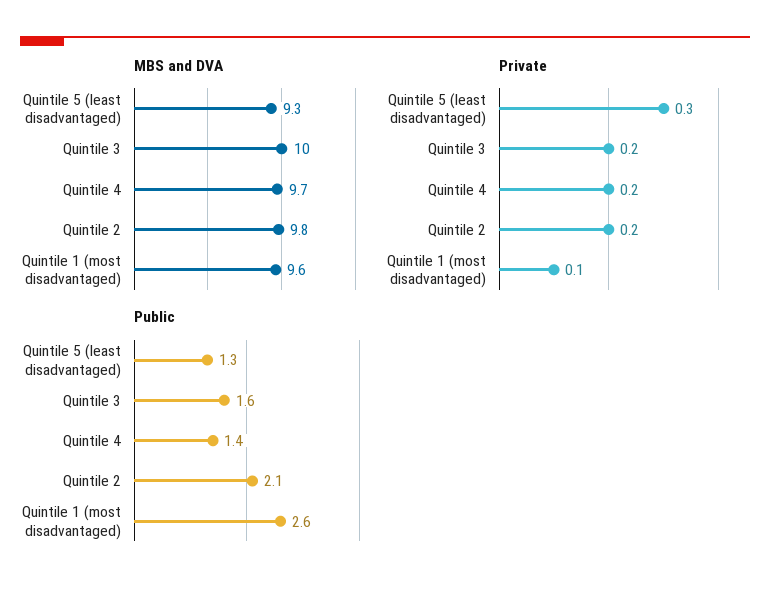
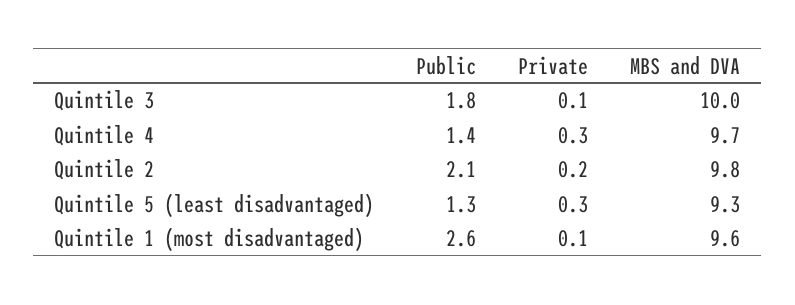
  {
    "MBS and DVA": {
      "Quintile 5 (least disadvantaged)": 9.3,
      "Quintile 3": 10,
      "Quintile 4": 9.7,
      "Quintile 2": 9.8,
      "Quintile 1 (most disadvantaged)": 9.6
    },
    "Private": {
      "Quintile 5 (least disadvantaged)": 0.3,
-     "Quintile 3": 0.2,
+     "Quintile 3": 0.1,
-     "Quintile 4": 0.2,
+     "Quintile 4": 0.3,
      "Quintile 2": 0.2,
      "Quintile 1 (most disadvantaged)": 0.1
    },
    "Public": {
      "Quintile 5 (least disadvantaged)": 1.3,
-     "Quintile 3": 1.6,
+     "Quintile 3": 1.8,
      "Quintile 4": 1.4,
      "Quintile 2": 2.1,
      "Quintile 1 (most disadvantaged)": 2.6
    }
  }

